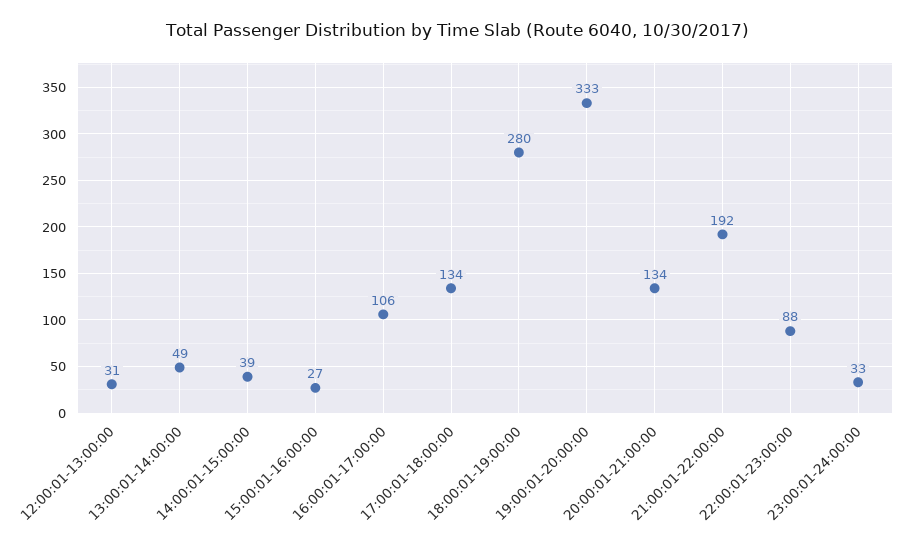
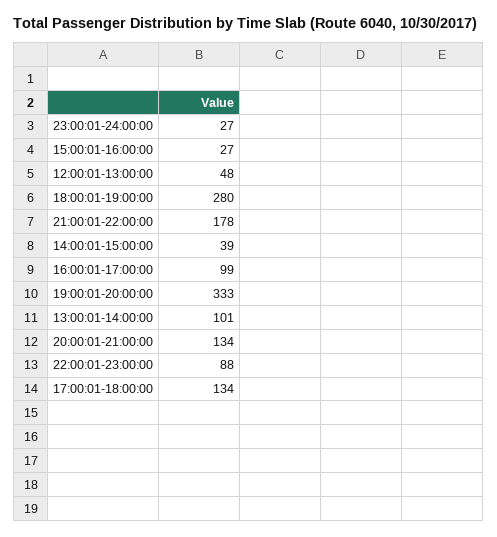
  {
-   "12:00:01-13:00:00": 31,
+   "12:00:01-13:00:00": 48,
-   "13:00:01-14:00:00": 49,
+   "13:00:01-14:00:00": 101,
    "14:00:01-15:00:00": 39,
    "15:00:01-16:00:00": 27,
-   "16:00:01-17:00:00": 106,
+   "16:00:01-17:00:00": 99,
    "17:00:01-18:00:00": 134,
    "18:00:01-19:00:00": 280,
    "19:00:01-20:00:00": 333,
    "20:00:01-21:00:00": 134,
-   "21:00:01-22:00:00": 192,
+   "21:00:01-22:00:00": 178,
    "22:00:01-23:00:00": 88,
-   "23:00:01-24:00:00": 33
+   "23:00:01-24:00:00": 27
  }

